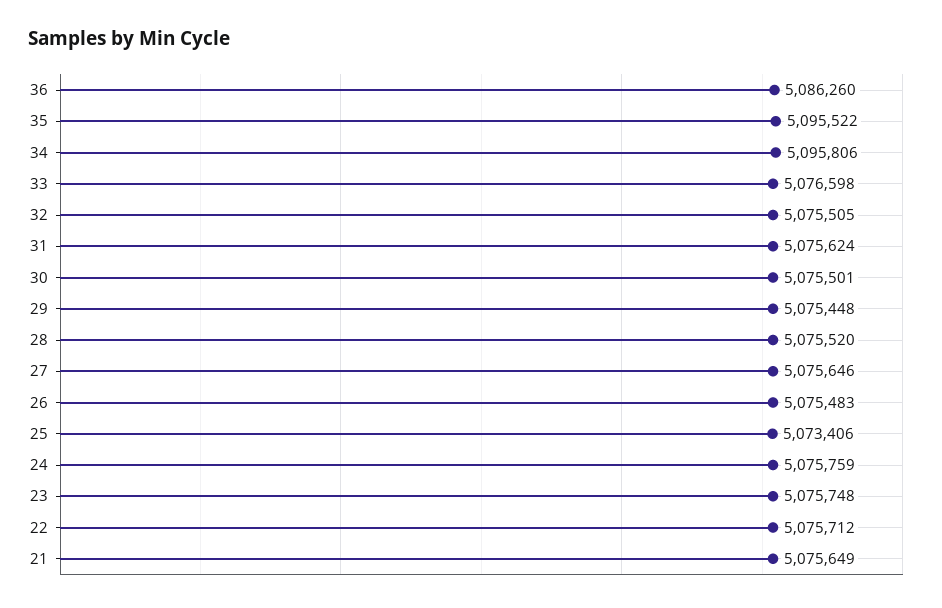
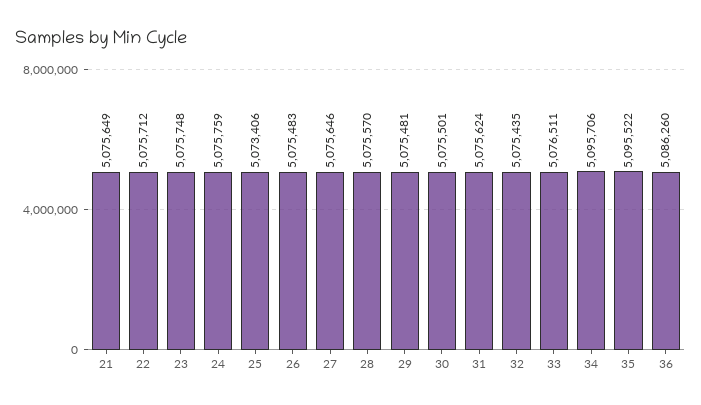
  {
    "36": 5086260,
    "35": 5095522,
-   "34": 5095806,
+   "34": 5095706,
-   "33": 5076598,
+   "33": 5076511,
-   "32": 5075505,
+   "32": 5075435,
    "31": 5075624,
    "30": 5075501,
-   "29": 5075448,
+   "29": 5075481,
-   "28": 5075520,
+   "28": 5075570,
    "27": 5075646,
    "26": 5075483,
    "25": 5073406,
    "24": 5075759,
    "23": 5075748,
    "22": 5075712,
    "21": 5075649
  }

